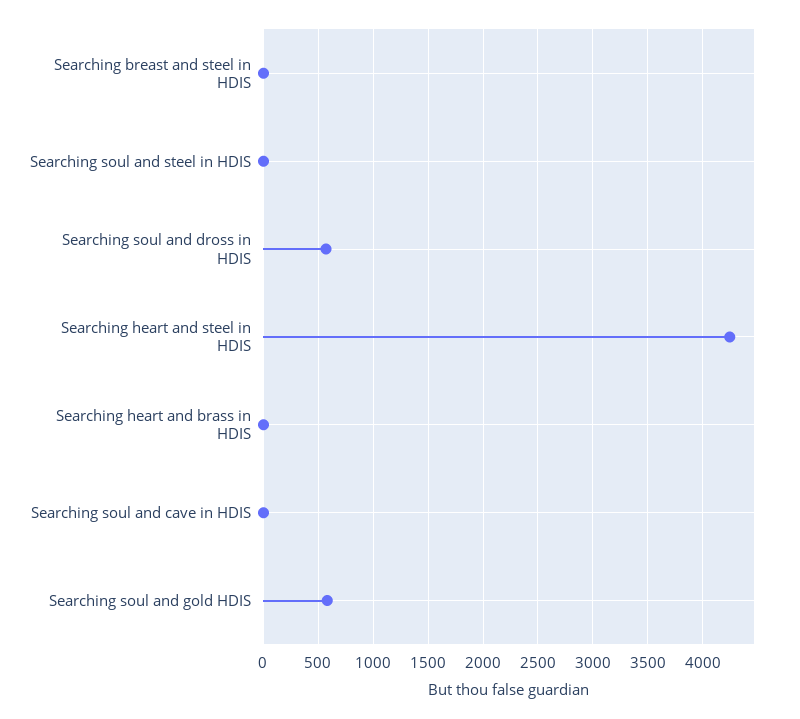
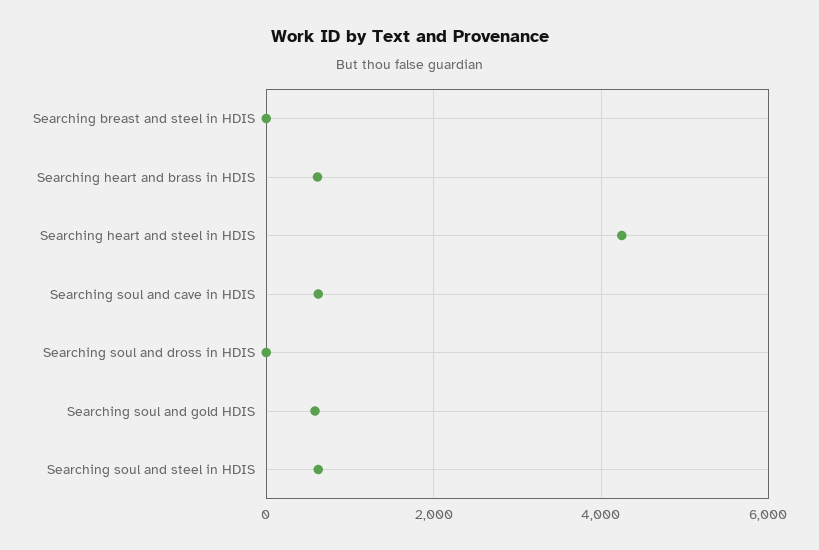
  {
    "Searching breast and steel in HDIS": 0,
-   "Searching soul and steel in HDIS": 0,
+   "Searching soul and steel in HDIS": 600,
-   "Searching soul and dross in HDIS": 600,
+   "Searching soul and dross in HDIS": 0,
    "Searching heart and steel in HDIS": 4200,
-   "Searching heart and brass in HDIS": 0,
+   "Searching heart and brass in HDIS": 600,
-   "Searching soul and cave in HDIS": 0,
+   "Searching soul and cave in HDIS": 600,
    "Searching soul and gold HDIS": 600
  }

